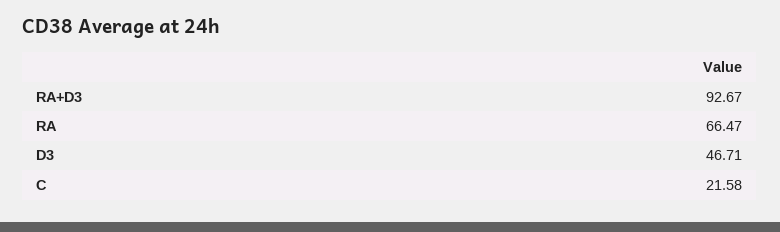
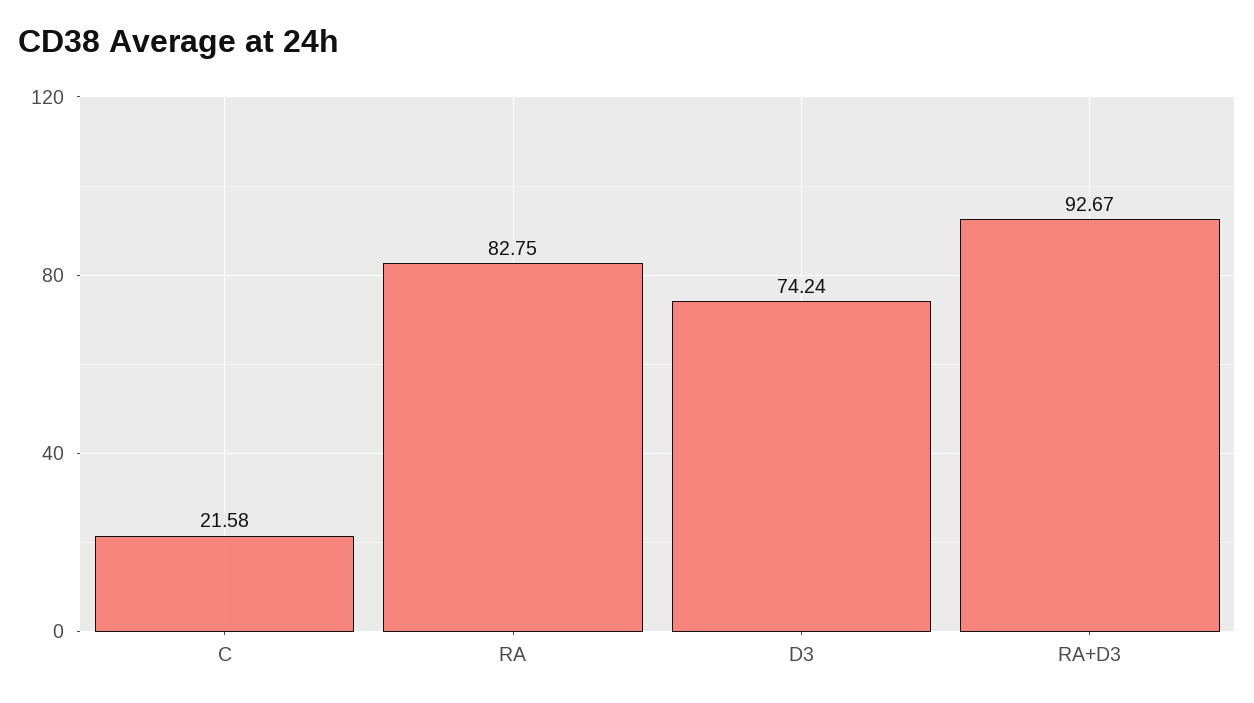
  {
    "RA+D3": 92.67,
-   "RA": 66.47,
+   "RA": 82.75,
-   "D3": 46.71,
+   "D3": 74.24,
    "C": 21.58
  }

